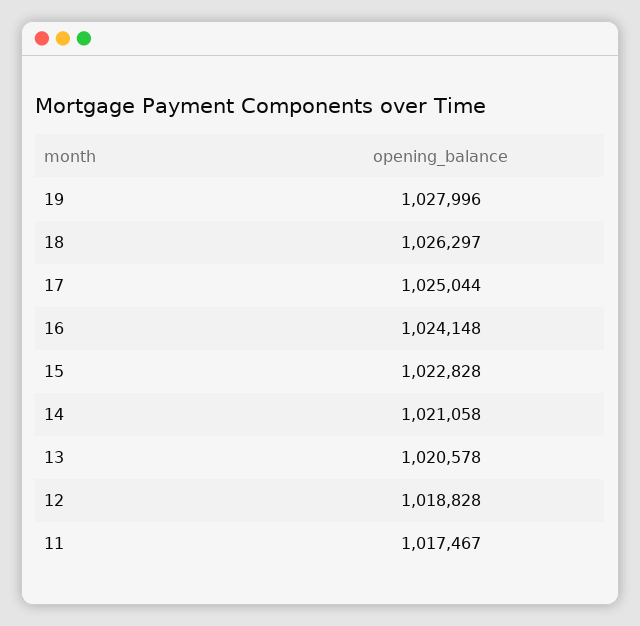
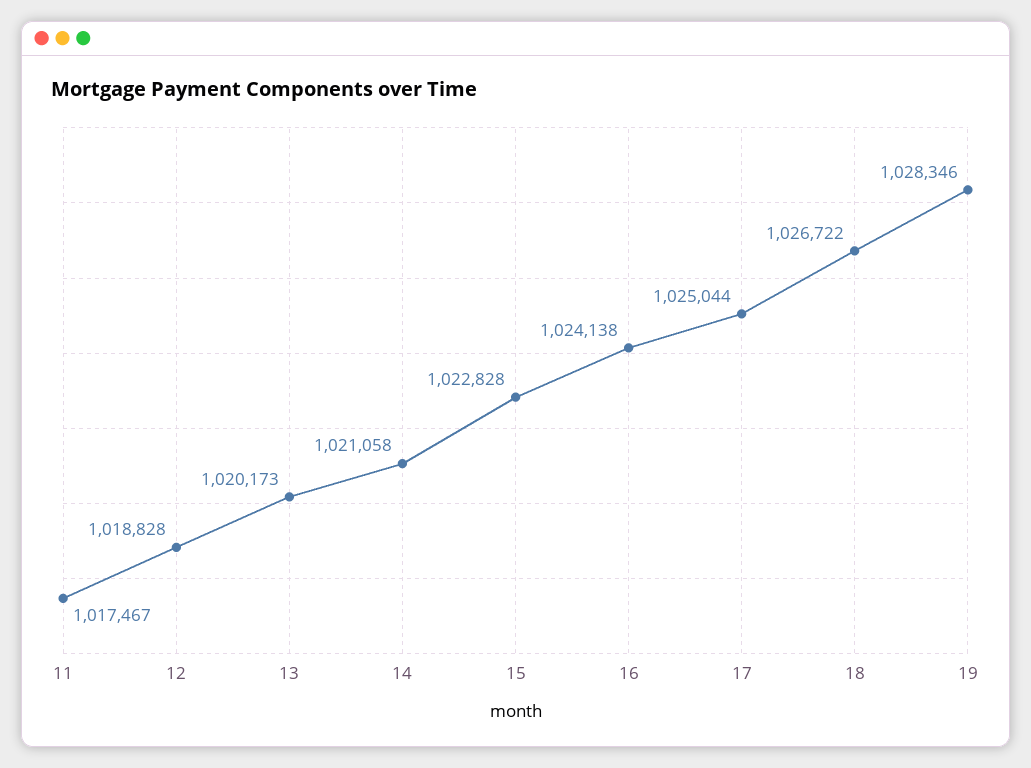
  {
-   "19": 1027996,
+   "19": 1028346,
-   "18": 1026297,
+   "18": 1026722,
    "17": 1025044,
-   "16": 1024148,
+   "16": 1024138,
    "15": 1022828,
    "14": 1021058,
-   "13": 1020578,
+   "13": 1020173,
    "12": 1018828,
    "11": 1017467
  }

